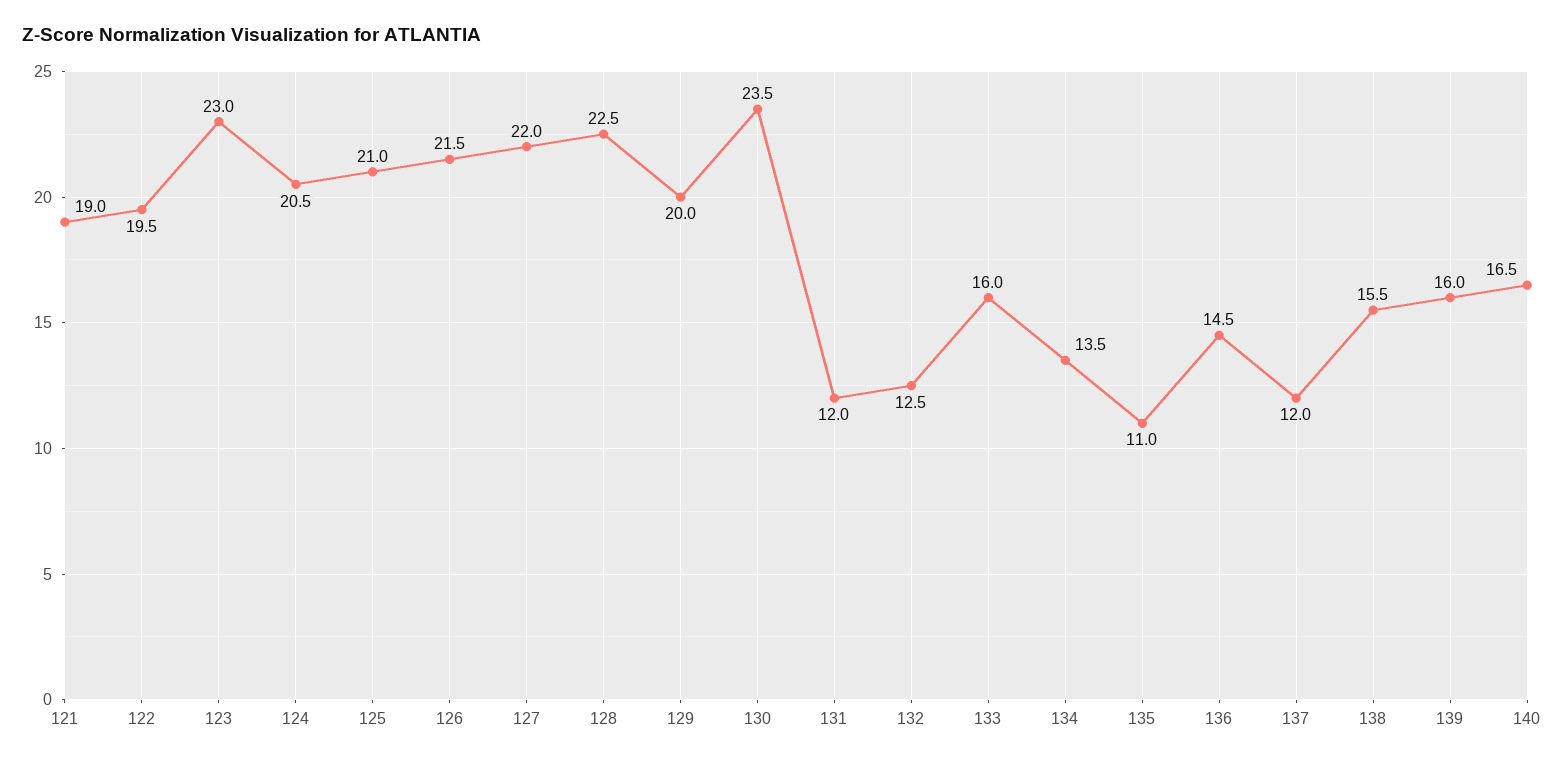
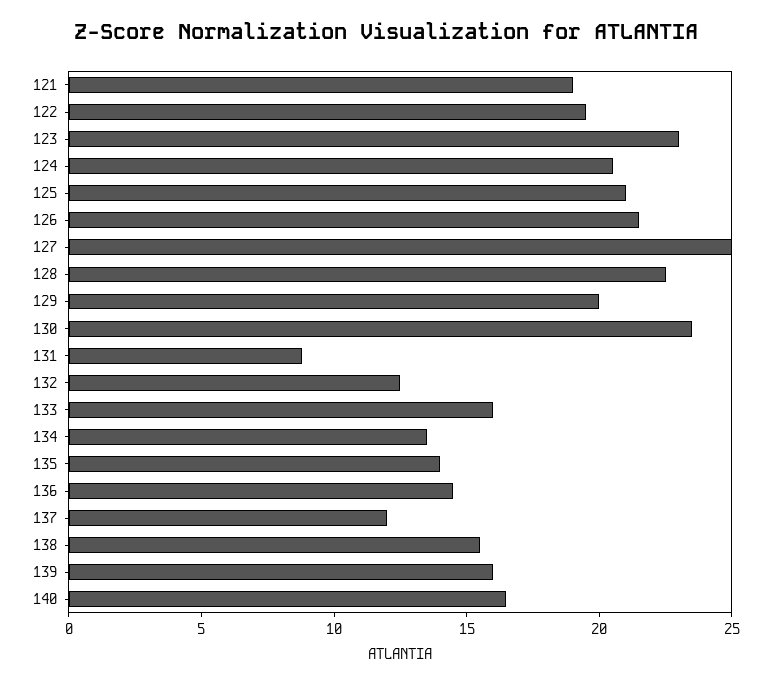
  {
    "121": 19,
    "122": 19.5,
    "123": 23,
    "124": 20.5,
    "125": 21,
    "126": 21.5,
-   "127": 22,
+   "127": 25,
    "128": 22.5,
    "129": 20,
    "130": 23.5,
-   "131": 12,
+   "131": 9,
    "132": 12.5,
    "133": 16,
    "134": 13.5,
-   "135": 11,
+   "135": 14,
    "136": 14.5,
    "137": 12,
    "138": 15.5,
    "139": 16,
    "140": 16.5
  }

